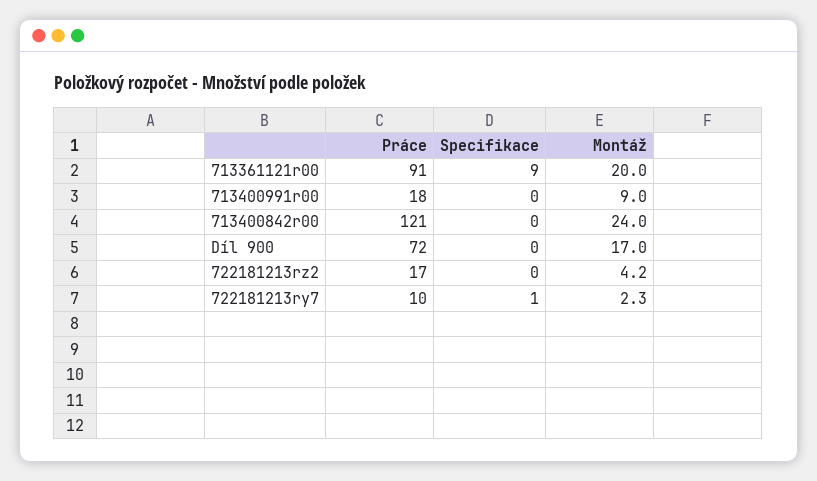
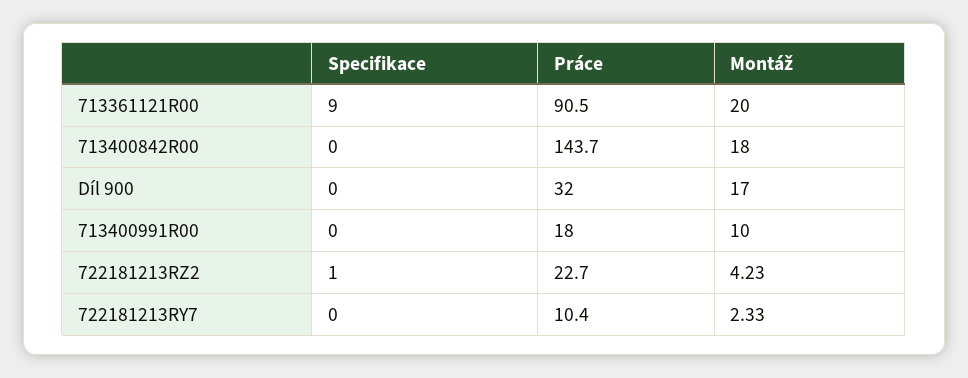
  {
    "Práce": {
      "713361121r00": 90.5,
      "713400991r00": 18,
-     "713400842r00": 121,
+     "713400842r00": 143.7,
-     "Díl 900": 72,
+     "Díl 900": 32,
-     "722181213rz2": 17,
+     "722181213rz2": 22.7,
      "722181213ry7": 10.4
    },
    "Specifikace": {
      "713361121r00": 9,
      "713400991r00": 0,
      "713400842r00": 0,
      "Díl 900": 0,
-     "722181213rz2": 0,
+     "722181213rz2": 1,
-     "722181213ry7": 1
+     "722181213ry7": 0
    },
    "Montáž": {
      "713361121r00": 20,
-     "713400991r00": 9,
+     "713400991r00": 10,
-     "713400842r00": 24,
+     "713400842r00": 18,
      "Díl 900": 17,
      "722181213rz2": 4.23,
      "722181213ry7": 2.33
    }
  }

